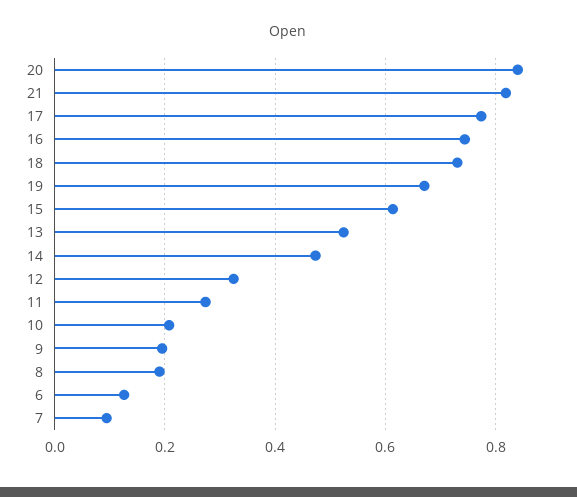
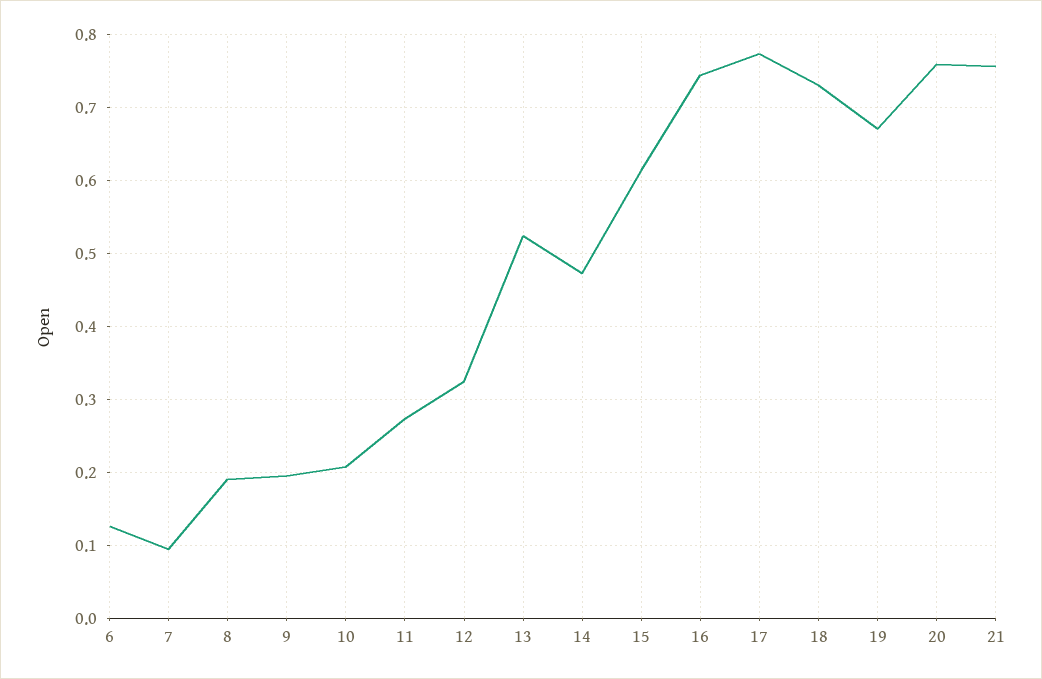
  {
-   "20": 0.84,
+   "20": 0.76,
-   "21": 0.82,
+   "21": 0.76,
    "17": 0.77,
    "16": 0.74,
    "18": 0.73,
    "19": 0.67,
    "15": 0.61,
    "13": 0.52,
    "14": 0.47,
    "12": 0.32,
    "11": 0.27,
    "10": 0.21,
    "9": 0.19,
    "8": 0.19,
    "6": 0.13,
    "7": 0.09
  }

